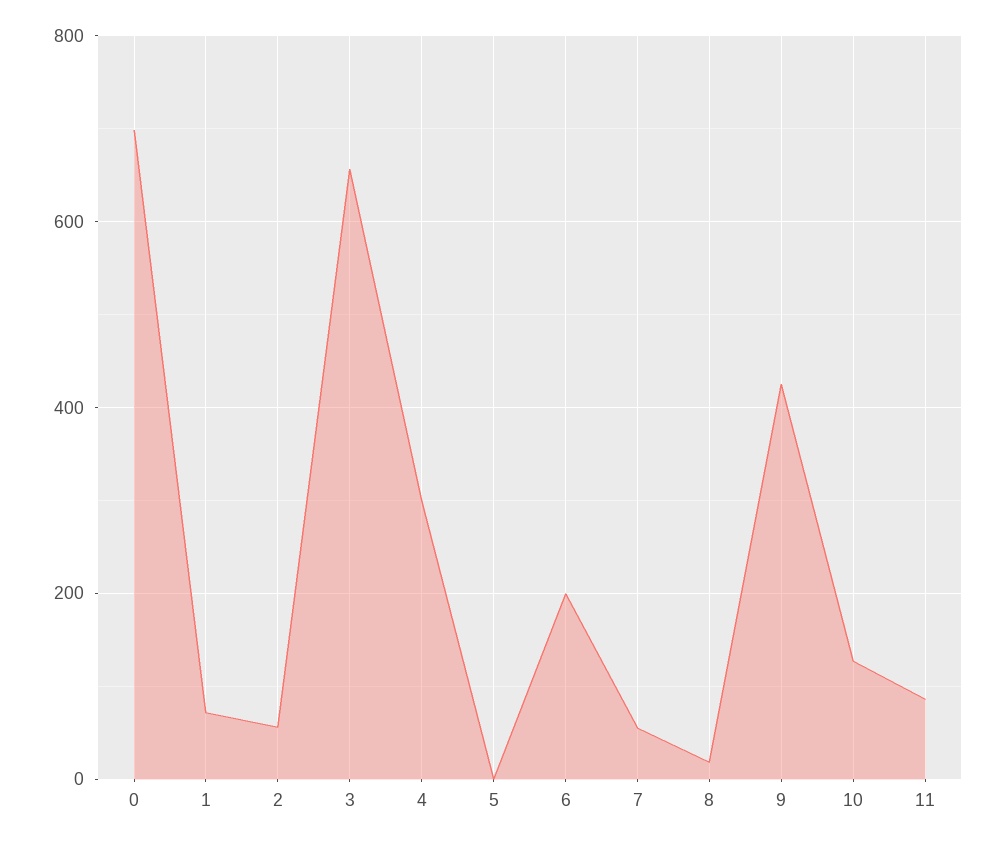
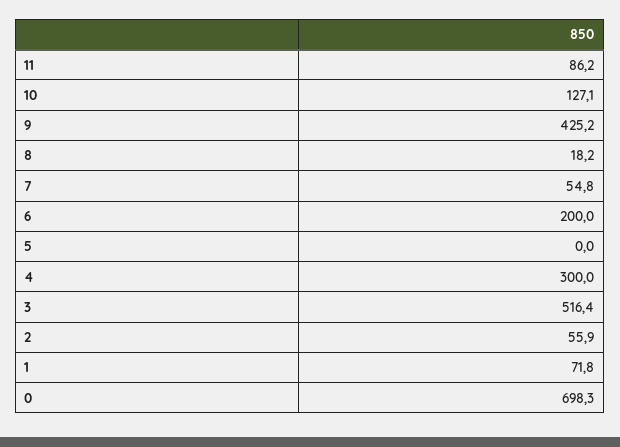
  {
    "0": 698.3,
    "1": 71.8,
    "2": 55.9,
-   "3": 660,
+   "3": 516.4,
    "4": 300,
    "5": 0,
    "6": 200,
    "7": 54.8,
    "8": 18.2,
    "9": 425.2,
    "10": 127.1,
    "11": 86.2
  }

